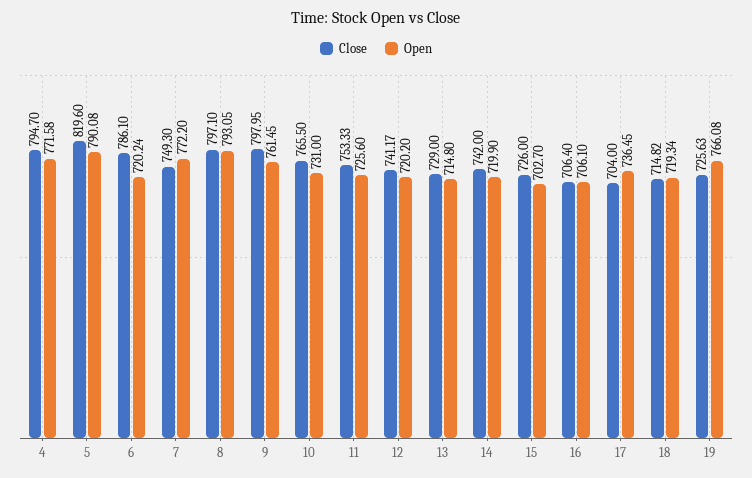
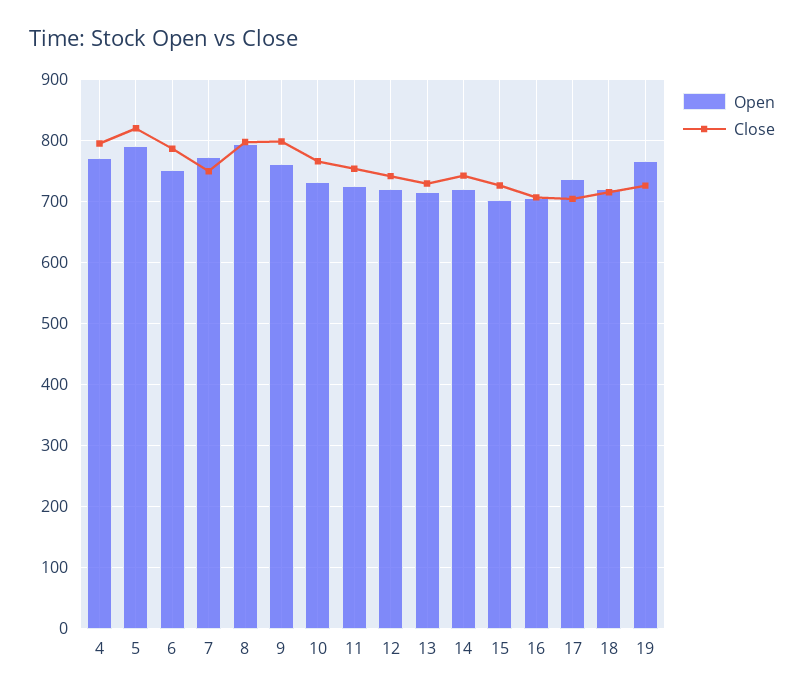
  {
    "Close": {
      "4": 794.7,
      "5": 819.6,
      "6": 786.1,
      "7": 749.3,
      "8": 797.1,
      "9": 797.95,
      "10": 765.5,
      "11": 753.33,
      "12": 741.17,
      "13": 729,
      "14": 742,
      "15": 726,
      "16": 706.4,
      "17": 704,
      "18": 714.82,
      "19": 725.63
    },
    "Open": {
      "4": 771.58,
      "5": 790.08,
-     "6": 720.24,
+     "6": 750,
      "7": 772.2,
      "8": 793.05,
      "9": 761.45,
      "10": 731,
      "11": 725.6,
      "12": 720.2,
      "13": 714.8,
      "14": 719.9,
      "15": 702.7,
      "16": 706.1,
      "17": 736.45,
      "18": 719.34,
      "19": 766.08
    }
  }

